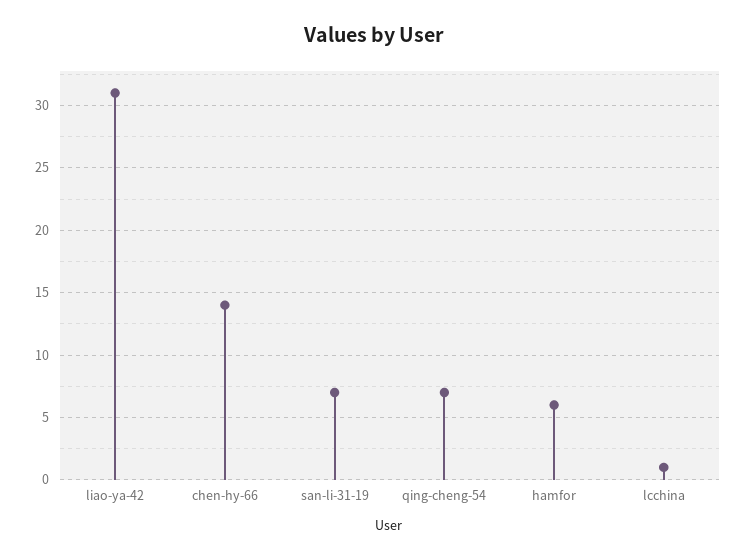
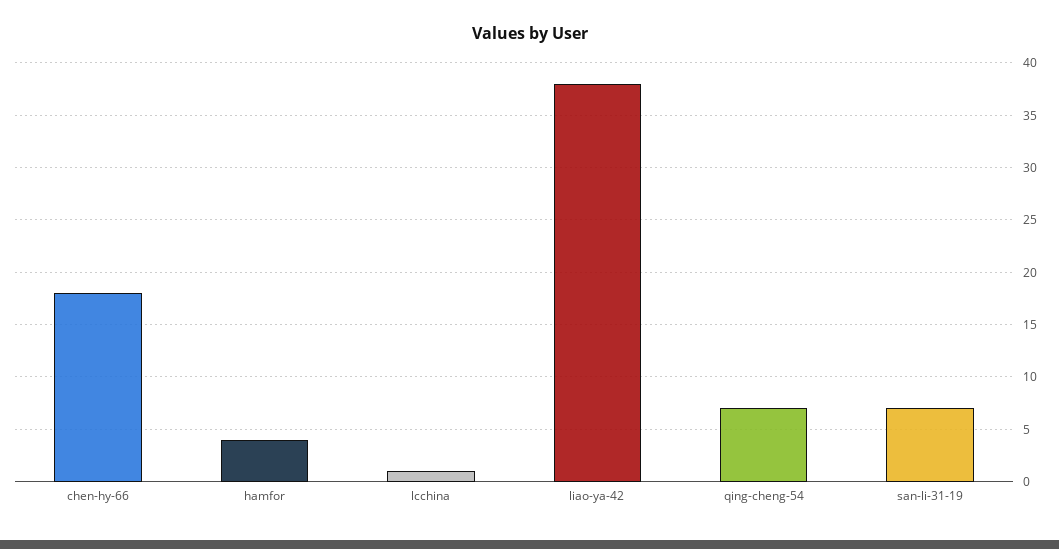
  {
-   "liao-ya-42": 31,
+   "liao-ya-42": 38,
-   "chen-hy-66": 14,
+   "chen-hy-66": 18,
    "san-li-31-19": 7,
    "qing-cheng-54": 7,
-   "hamfor": 6,
+   "hamfor": 4,
    "lcchina": 1
  }

